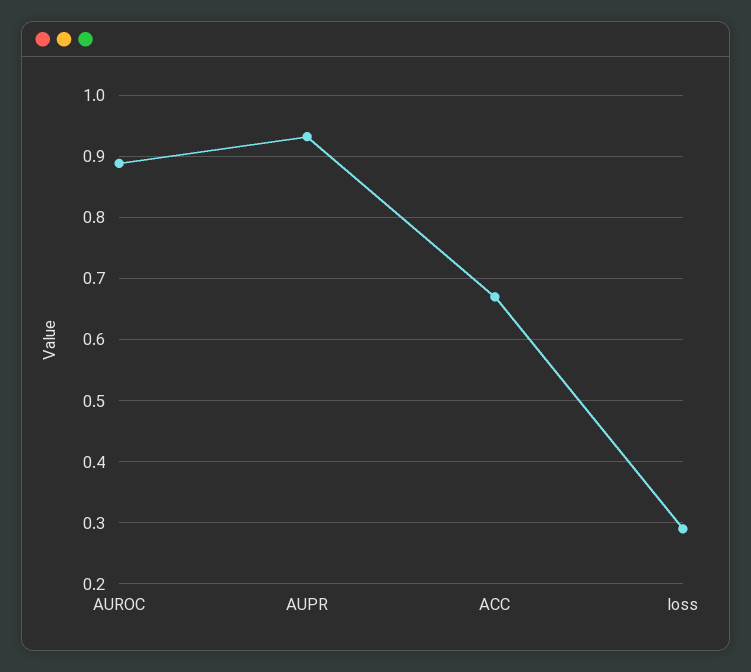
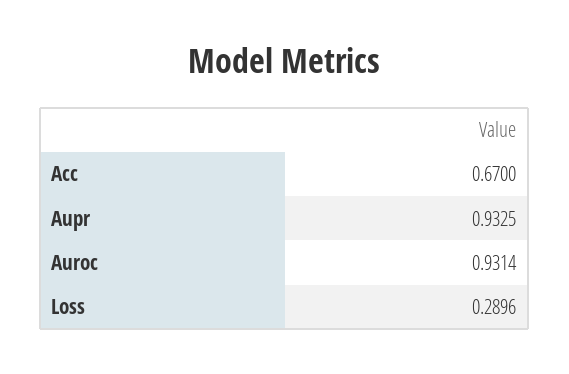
  {
-   "AUROC": 0.89,
+   "AUROC": 0.9314,
    "AUPR": 0.9325,
    "ACC": 0.67,
    "loss": 0.2896
  }

